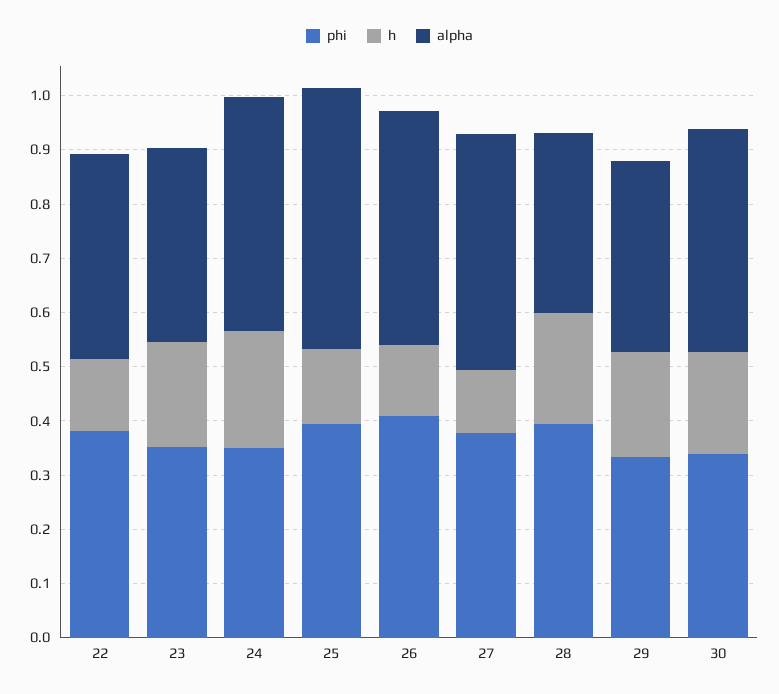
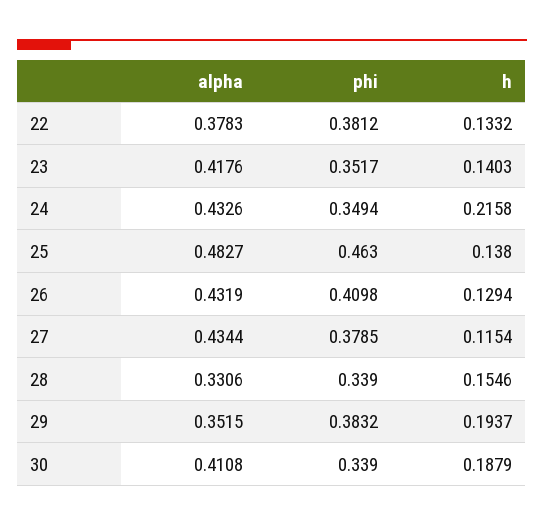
  {
    "phi": {
      "22": 0.3812,
      "23": 0.3517,
      "24": 0.3494,
-     "25": 0.4,
+     "25": 0.463,
      "26": 0.4098,
      "27": 0.3785,
-     "28": 0.4,
+     "28": 0.339,
-     "29": 0.34,
+     "29": 0.3832,
      "30": 0.339
    },
    "h": {
      "22": 0.1332,
-     "23": 0.2,
+     "23": 0.1403,
      "24": 0.2158,
      "25": 0.138,
      "26": 0.1294,
      "27": 0.1154,
-     "28": 0.2,
+     "28": 0.1546,
      "29": 0.1937,
      "30": 0.1879
    },
    "alpha": {
      "22": 0.3783,
-     "23": 0.36,
+     "23": 0.4176,
      "24": 0.4326,
      "25": 0.4827,
      "26": 0.4319,
      "27": 0.4344,
      "28": 0.3306,
      "29": 0.3515,
      "30": 0.4108
    }
  }

